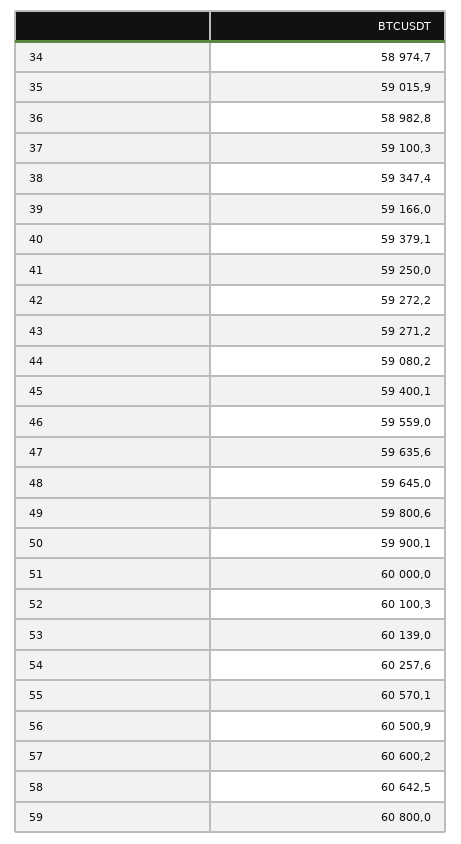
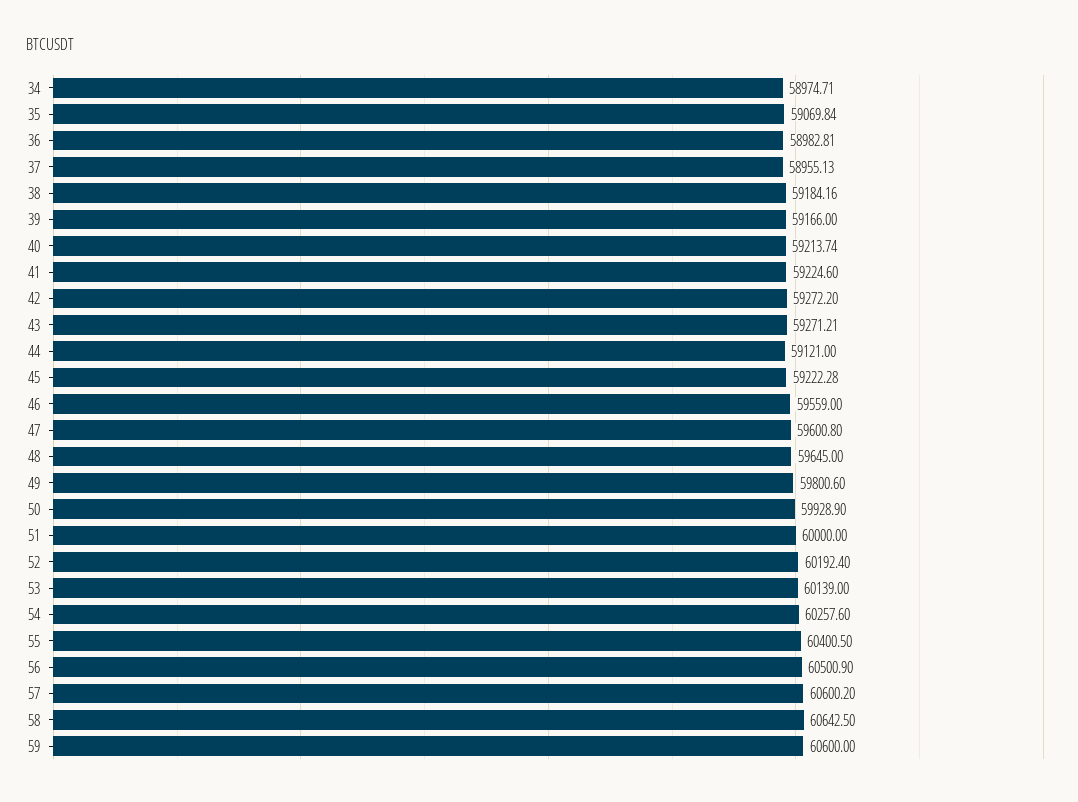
  {
    "34": 58974.71,
-   "35": 59015.9,
+   "35": 59069.84,
    "36": 58982.81,
-   "37": 59100.3,
+   "37": 58955.13,
-   "38": 59347.4,
+   "38": 59184.16,
    "39": 59166,
-   "40": 59379.1,
+   "40": 59213.74,
-   "41": 59250,
+   "41": 59224.6,
    "42": 59272.2,
    "43": 59271.21,
-   "44": 59080.2,
+   "44": 59121,
-   "45": 59400.1,
+   "45": 59222.28,
    "46": 59559,
-   "47": 59635.6,
+   "47": 59600.8,
    "48": 59645,
    "49": 59800.6,
-   "50": 59900.1,
+   "50": 59928.9,
    "51": 60000,
-   "52": 60100.3,
+   "52": 60192.4,
    "53": 60139,
    "54": 60257.6,
-   "55": 60570.1,
+   "55": 60400.5,
    "56": 60500.9,
    "57": 60600.2,
    "58": 60642.5,
-   "59": 60800
+   "59": 60600
  }

